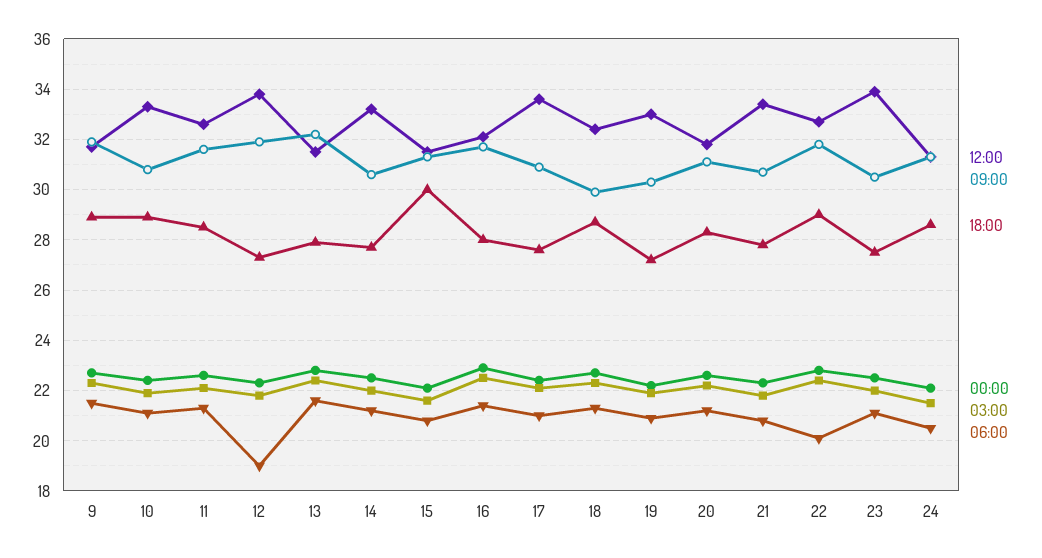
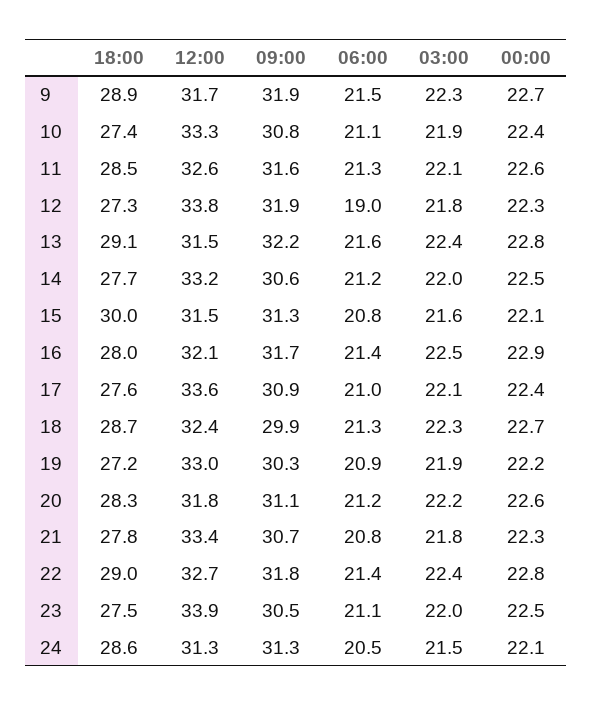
  {
    "12:00": {
      "9": 31.7,
      "10": 33.3,
      "11": 32.6,
      "12": 33.8,
      "13": 31.5,
      "14": 33.2,
      "15": 31.5,
      "16": 32.1,
      "17": 33.6,
      "18": 32.4,
      "19": 33,
      "20": 31.8,
      "21": 33.4,
      "22": 32.7,
      "23": 33.9,
      "24": 31.3
    },
    "09:00": {
      "9": 31.9,
      "10": 30.8,
      "11": 31.6,
      "12": 31.9,
      "13": 32.2,
      "14": 30.6,
      "15": 31.3,
      "16": 31.7,
      "17": 30.9,
      "18": 29.9,
      "19": 30.3,
      "20": 31.1,
      "21": 30.7,
      "22": 31.8,
      "23": 30.5,
      "24": 31.3
    },
    "18:00": {
      "9": 28.9,
-     "10": 29,
+     "10": 27.4,
      "11": 28.5,
      "12": 27.3,
-     "13": 28,
+     "13": 29.1,
      "14": 27.7,
      "15": 30,
      "16": 28,
      "17": 27.6,
      "18": 28.7,
      "19": 27.2,
      "20": 28.3,
      "21": 27.8,
      "22": 29,
      "23": 27.5,
      "24": 28.6
    },
    "00:00": {
      "9": 22.7,
      "10": 22.4,
      "11": 22.6,
      "12": 22.3,
      "13": 22.8,
      "14": 22.5,
      "15": 22.1,
      "16": 22.9,
      "17": 22.4,
      "18": 22.7,
      "19": 22.2,
      "20": 22.6,
      "21": 22.3,
      "22": 22.8,
      "23": 22.5,
      "24": 22.1
    },
    "03:00": {
      "9": 22.3,
      "10": 21.9,
      "11": 22.1,
      "12": 21.8,
      "13": 22.4,
      "14": 22,
      "15": 21.6,
      "16": 22.5,
      "17": 22.1,
      "18": 22.3,
      "19": 21.9,
      "20": 22.2,
      "21": 21.8,
      "22": 22.4,
      "23": 22,
      "24": 21.5
    },
    "06:00": {
      "9": 21.5,
      "10": 21.1,
      "11": 21.3,
      "12": 19,
      "13": 21.6,
      "14": 21.2,
      "15": 20.8,
      "16": 21.4,
      "17": 21,
      "18": 21.3,
      "19": 20.9,
      "20": 21.2,
      "21": 20.8,
-     "22": 20,
+     "22": 21.4,
      "23": 21.1,
      "24": 20.5
    }
  }

